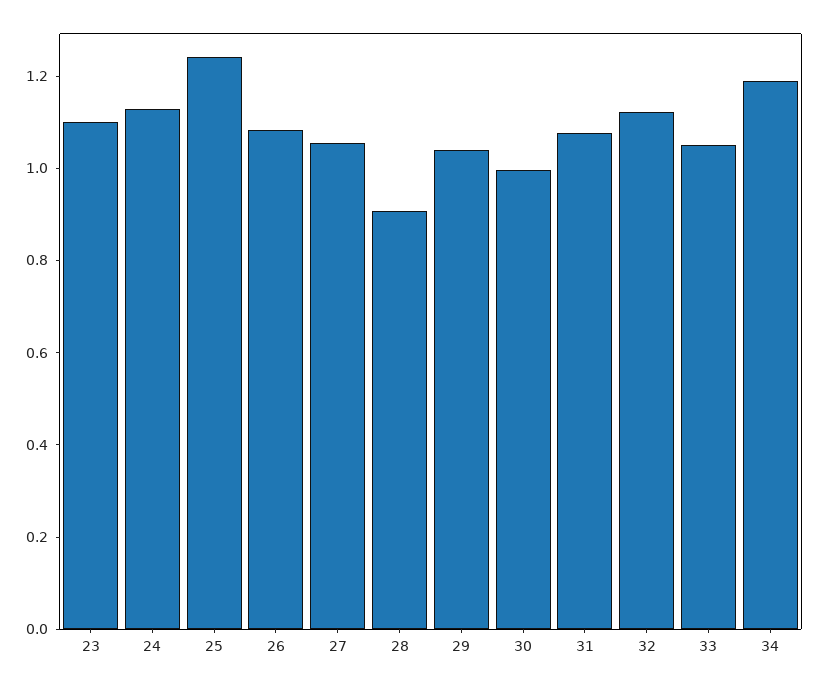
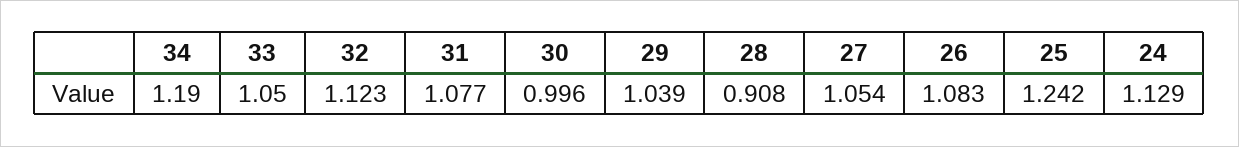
  {
-   "23": 1.1,
    "24": 1.129,
    "25": 1.242,
    "26": 1.083,
    "27": 1.054,
    "28": 0.908,
    "29": 1.039,
    "30": 0.996,
    "31": 1.077,
    "32": 1.123,
    "33": 1.05,
    "34": 1.19
  }

